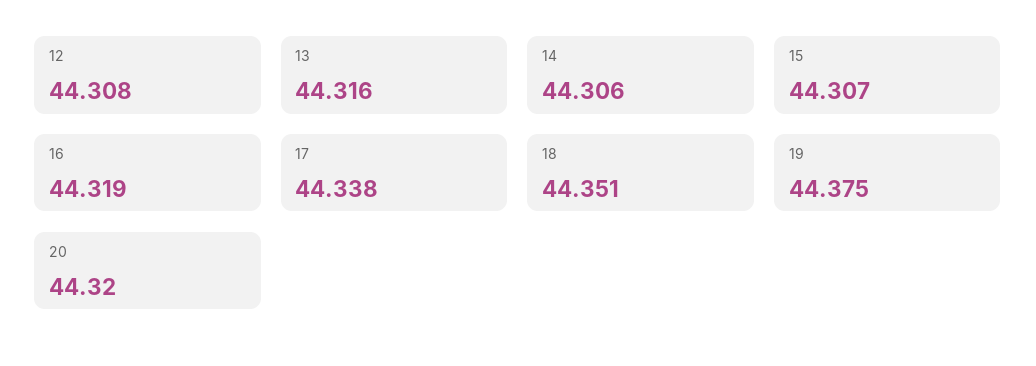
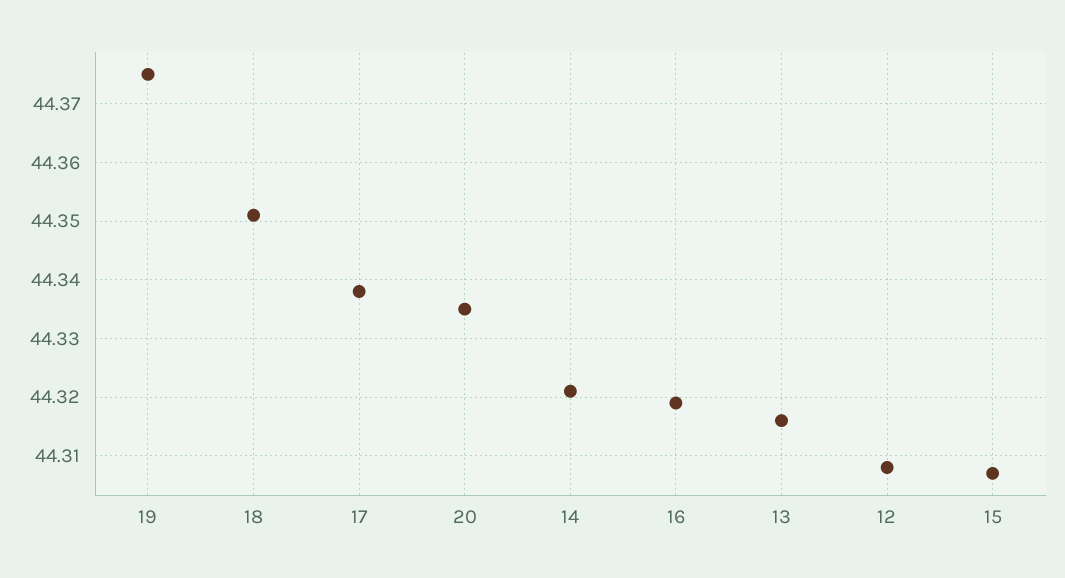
  {
    "12": 44.308,
    "13": 44.316,
-   "14": 44.306,
+   "14": 44.32,
    "15": 44.307,
    "16": 44.319,
    "17": 44.338,
    "18": 44.351,
    "19": 44.375,
-   "20": 44.32
+   "20": 44.335
  }

